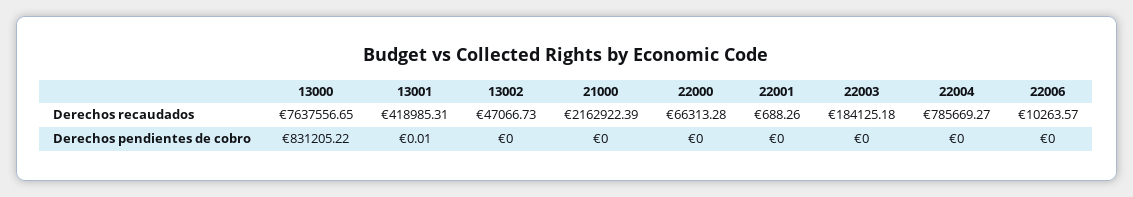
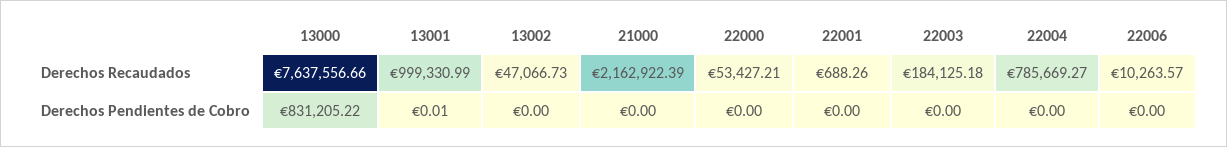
  {
    "13000": {
-     "Derechos recaudados": 7637556.65,
+     "Derechos recaudados": 7637556.66,
      "Derechos pendientes de cobro": 831205.22
    },
    "13001": {
-     "Derechos recaudados": 418985.31,
+     "Derechos recaudados": 999330.99,
      "Derechos pendientes de cobro": 0.01
    },
    "13002": {
      "Derechos recaudados": 47066.73,
      "Derechos pendientes de cobro": 0
    },
    "21000": {
      "Derechos recaudados": 2162922.39,
      "Derechos pendientes de cobro": 0
    },
    "22000": {
-     "Derechos recaudados": 66313.28,
+     "Derechos recaudados": 53427.21,
      "Derechos pendientes de cobro": 0
    },
    "22001": {
      "Derechos recaudados": 688.26,
      "Derechos pendientes de cobro": 0
    },
    "22003": {
      "Derechos recaudados": 184125.18,
      "Derechos pendientes de cobro": 0
    },
    "22004": {
      "Derechos recaudados": 785669.27,
      "Derechos pendientes de cobro": 0
    },
    "22006": {
      "Derechos recaudados": 10263.57,
      "Derechos pendientes de cobro": 0
    }
  }

